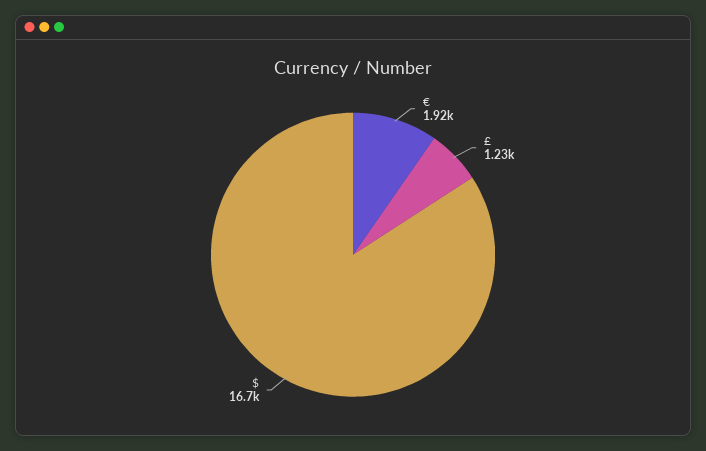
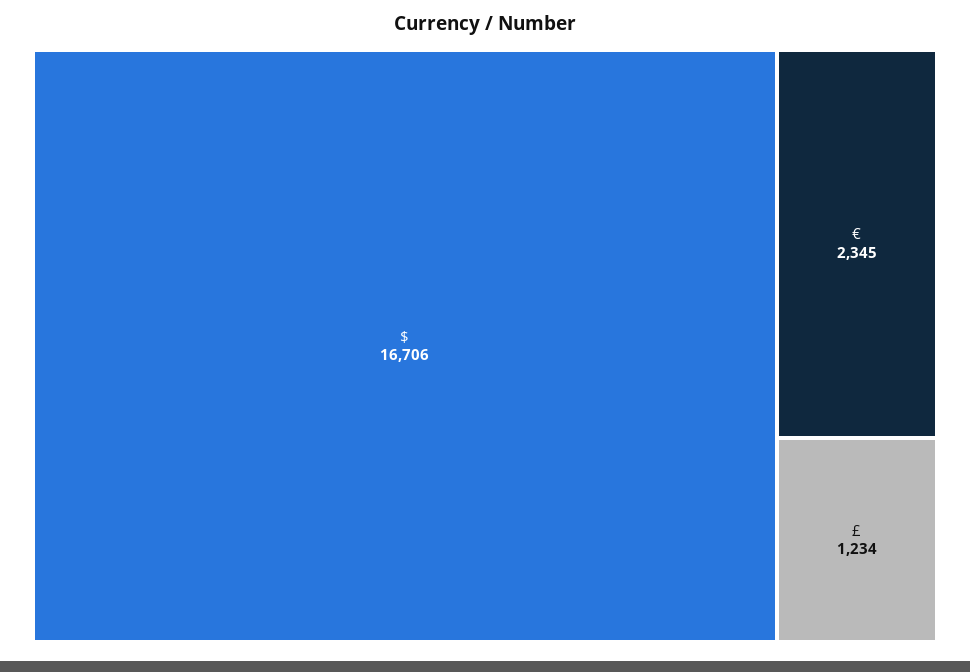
  {
-   "€": 1920,
+   "€": 2345,
    "£": 1234,
    "$": 16706
  }

